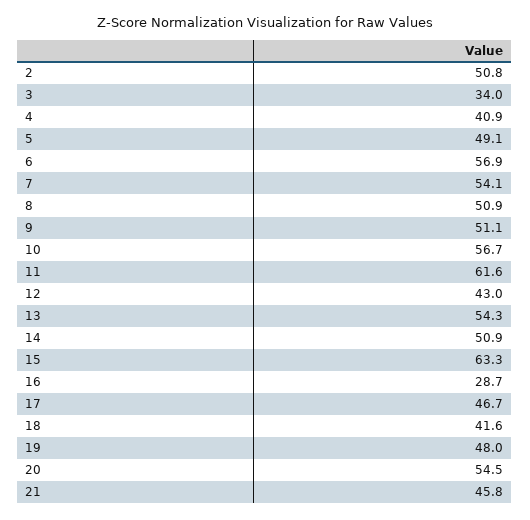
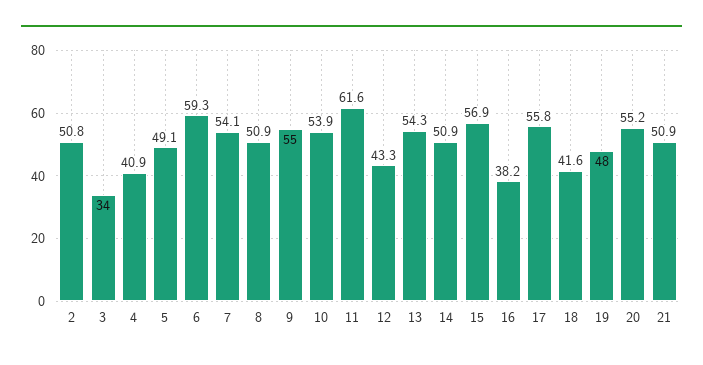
  {
    "2": 50.8,
    "3": 34,
    "4": 40.9,
    "5": 49.1,
-   "6": 56.9,
+   "6": 59.3,
    "7": 54.1,
    "8": 50.9,
-   "9": 51.1,
+   "9": 55,
-   "10": 56.7,
+   "10": 53.9,
    "11": 61.6,
-   "12": 43,
+   "12": 43.3,
    "13": 54.3,
    "14": 50.9,
-   "15": 63.3,
+   "15": 56.9,
-   "16": 28.7,
+   "16": 38.2,
-   "17": 46.7,
+   "17": 55.8,
    "18": 41.6,
    "19": 48,
-   "20": 54.5,
+   "20": 55.2,
-   "21": 45.8
+   "21": 50.9
  }

